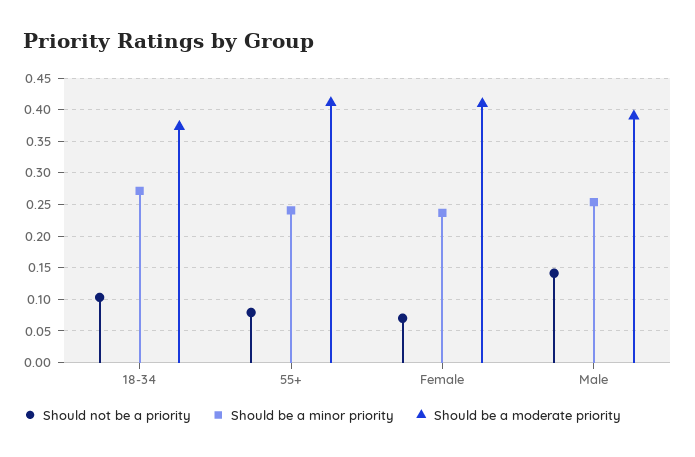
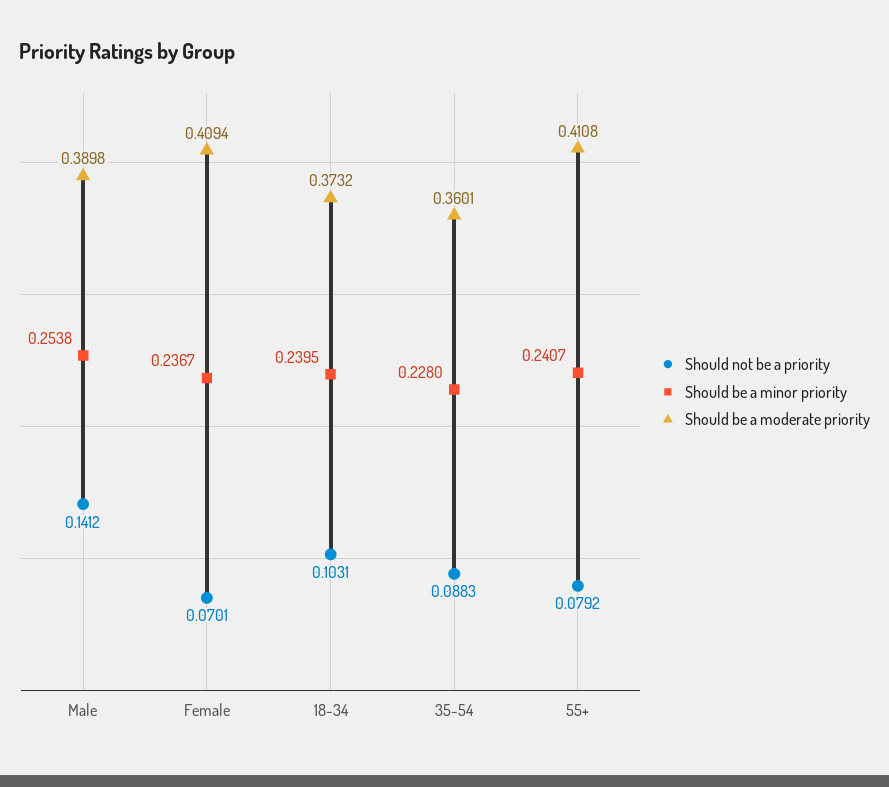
  {
    "Should not be a priority": {
      "18-34": 0.1031,
      "55+": 0.0792,
      "Female": 0.0701,
-     "Male": 0.1412
+     "Male": 0.1412,
+     "35-54": 0.0883
    },
    "Should be a minor priority": {
-     "18-34": 0.27,
+     "18-34": 0.2395,
      "55+": 0.2407,
      "Female": 0.2367,
-     "Male": 0.2538
+     "Male": 0.2538,
+     "35-54": 0.228
    },
    "Should be a moderate priority": {
      "18-34": 0.3732,
      "55+": 0.4108,
      "Female": 0.4094,
-     "Male": 0.3898
+     "Male": 0.3898,
+     "35-54": 0.3601
    }
  }

